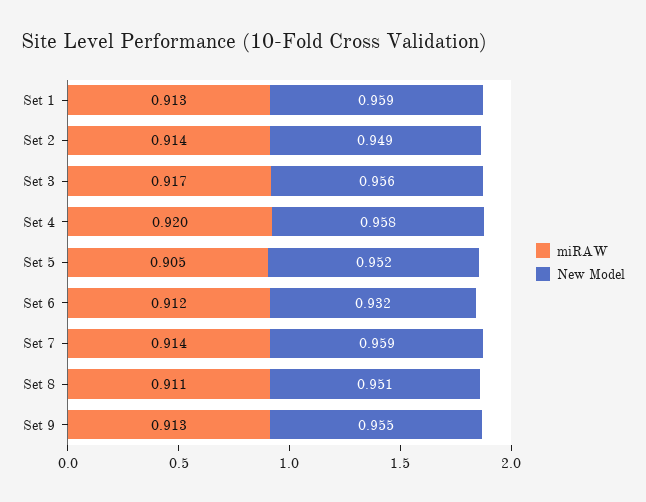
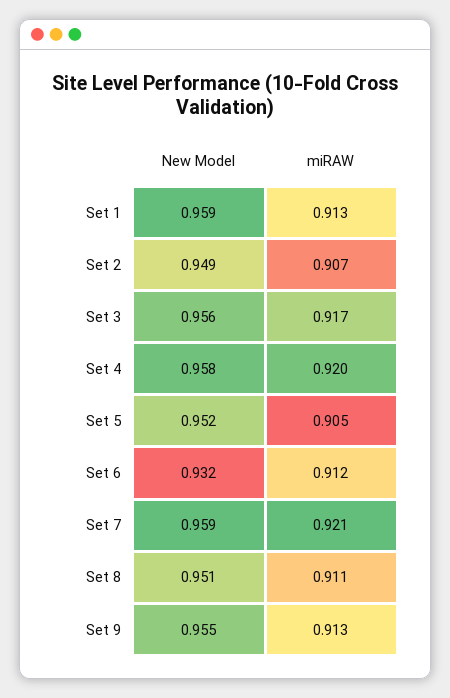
  {
    "miRAW": {
      "Set 1": 0.913,
-     "Set 2": 0.914,
+     "Set 2": 0.907,
      "Set 3": 0.917,
      "Set 4": 0.92,
      "Set 5": 0.905,
      "Set 6": 0.912,
-     "Set 7": 0.914,
+     "Set 7": 0.921,
      "Set 8": 0.911,
      "Set 9": 0.913
    },
    "New Model": {
      "Set 1": 0.959,
      "Set 2": 0.949,
      "Set 3": 0.956,
      "Set 4": 0.958,
      "Set 5": 0.952,
      "Set 6": 0.932,
      "Set 7": 0.959,
      "Set 8": 0.951,
      "Set 9": 0.955
    }
  }

